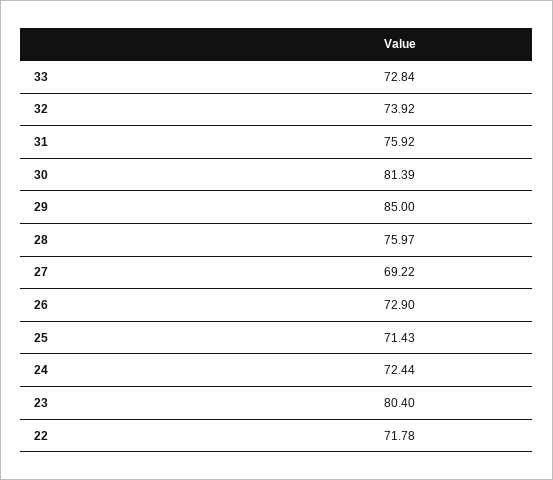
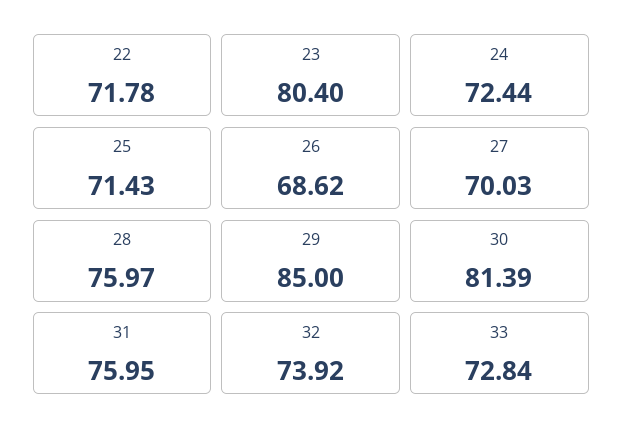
  {
    "33": 72.84,
    "32": 73.92,
-   "31": 75.92,
+   "31": 75.95,
    "30": 81.39,
    "29": 85,
    "28": 75.97,
-   "27": 69.22,
+   "27": 70.03,
-   "26": 72.9,
+   "26": 68.62,
    "25": 71.43,
    "24": 72.44,
    "23": 80.4,
    "22": 71.78
  }

